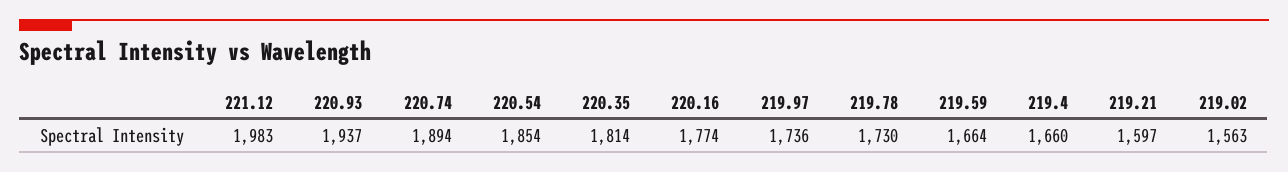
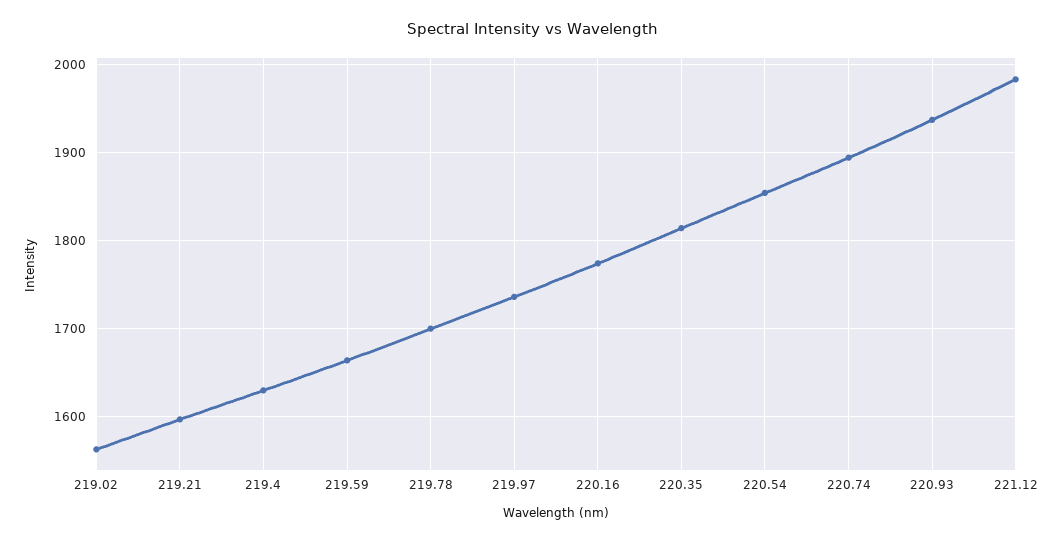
  {
    "221.12": 1983,
    "220.93": 1937,
    "220.74": 1894,
    "220.54": 1854,
    "220.35": 1814,
    "220.16": 1774,
    "219.97": 1736,
-   "219.78": 1730,
+   "219.78": 1700,
    "219.59": 1664,
-   "219.4": 1660,
+   "219.4": 1630,
    "219.21": 1597,
    "219.02": 1563
  }

